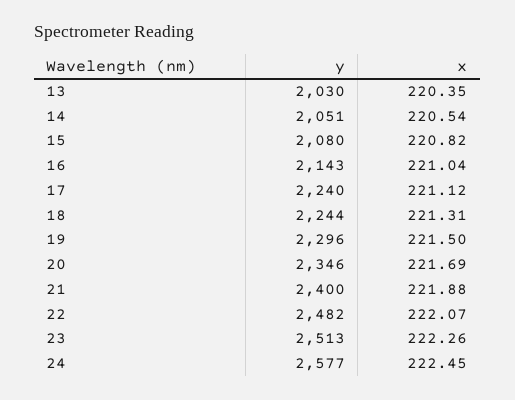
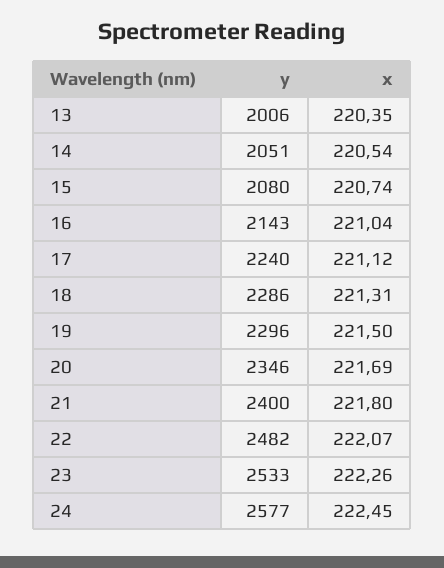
  {
    "y": {
-     "13": 2030,
+     "13": 2006,
      "14": 2051,
      "15": 2080,
      "16": 2143,
      "17": 2240,
-     "18": 2244,
+     "18": 2286,
      "19": 2296,
      "20": 2346,
      "21": 2400,
      "22": 2482,
-     "23": 2513,
+     "23": 2533,
      "24": 2577
    },
    "x": {
      "13": 220.35,
      "14": 220.54,
-     "15": 220.82,
+     "15": 220.74,
      "16": 221.04,
      "17": 221.12,
      "18": 221.31,
      "19": 221.5,
      "20": 221.69,
-     "21": 221.88,
+     "21": 221.8,
      "22": 222.07,
      "23": 222.26,
      "24": 222.45
    }
  }

